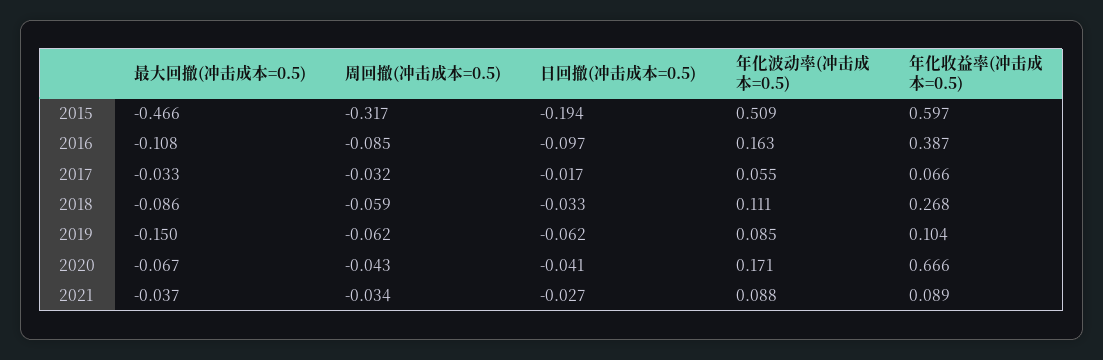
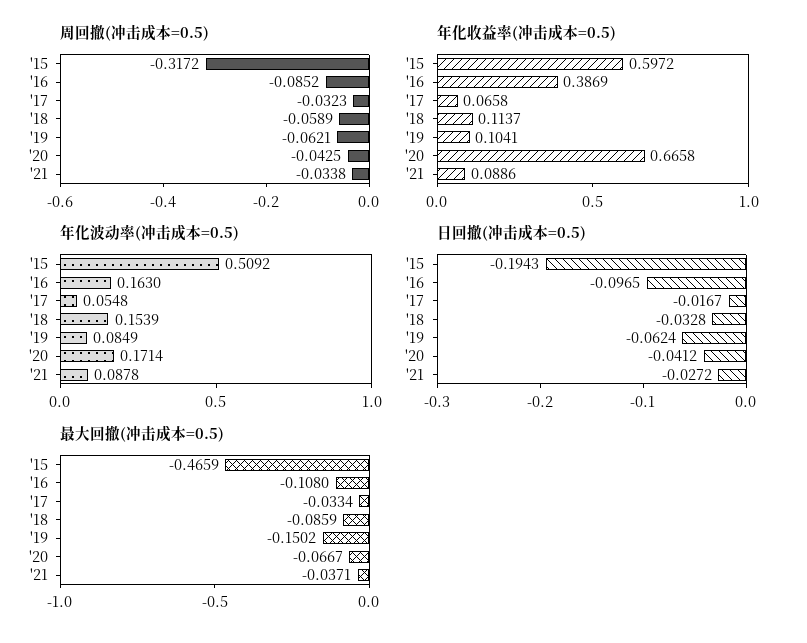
  {
    "最大回撤(冲击成本=0.5)": {
      "2015": -0.4659,
      "2016": -0.108,
      "2017": -0.0334,
      "2018": -0.0859,
      "2019": -0.1502,
      "2020": -0.0667,
      "2021": -0.0371
    },
    "周回撤(冲击成本=0.5)": {
      "2015": -0.3172,
      "2016": -0.0852,
      "2017": -0.0323,
      "2018": -0.0589,
      "2019": -0.0621,
      "2020": -0.0425,
      "2021": -0.0338
    },
    "日回撤(冲击成本=0.5)": {
      "2015": -0.1943,
      "2016": -0.0965,
      "2017": -0.0167,
      "2018": -0.0328,
      "2019": -0.0624,
      "2020": -0.0412,
      "2021": -0.0272
    },
    "年化波动率(冲击成本=0.5)": {
      "2015": 0.5092,
      "2016": 0.163,
      "2017": 0.0548,
-     "2018": 0.111,
+     "2018": 0.1539,
      "2019": 0.0849,
      "2020": 0.1714,
      "2021": 0.0878
    },
    "年化收益率(冲击成本=0.5)": {
      "2015": 0.5972,
      "2016": 0.3869,
      "2017": 0.0658,
-     "2018": 0.268,
+     "2018": 0.1137,
      "2019": 0.1041,
      "2020": 0.6658,
      "2021": 0.0886
    }
  }

